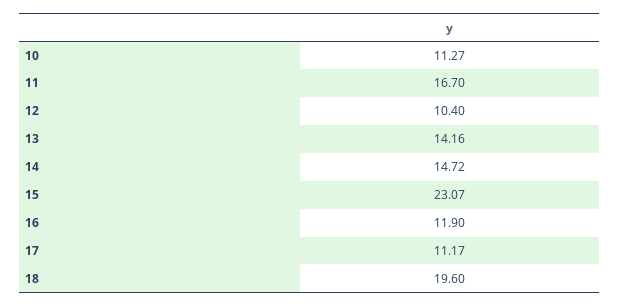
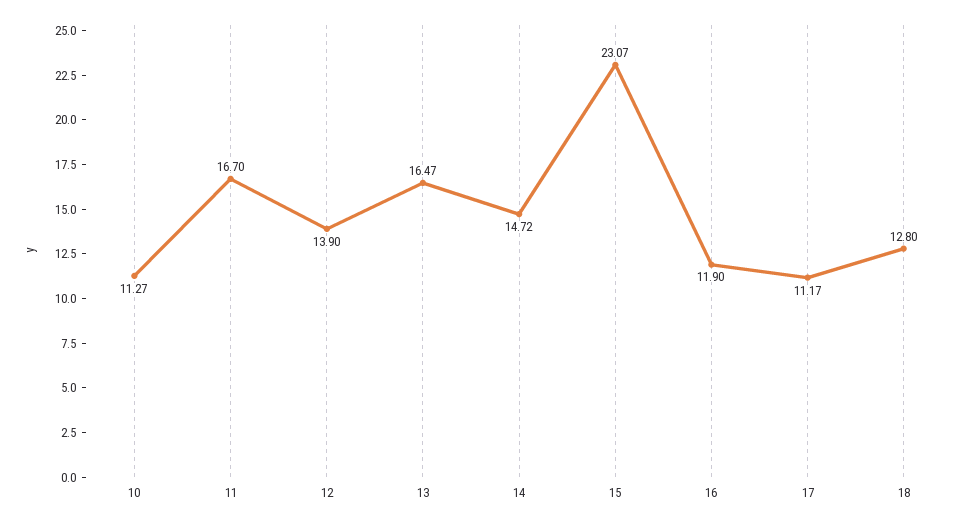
  {
    "10": 11.27,
    "11": 16.7,
-   "12": 10.4,
+   "12": 13.9,
-   "13": 14.16,
+   "13": 16.47,
    "14": 14.72,
    "15": 23.07,
    "16": 11.9,
    "17": 11.17,
-   "18": 19.6
+   "18": 12.8
  }

